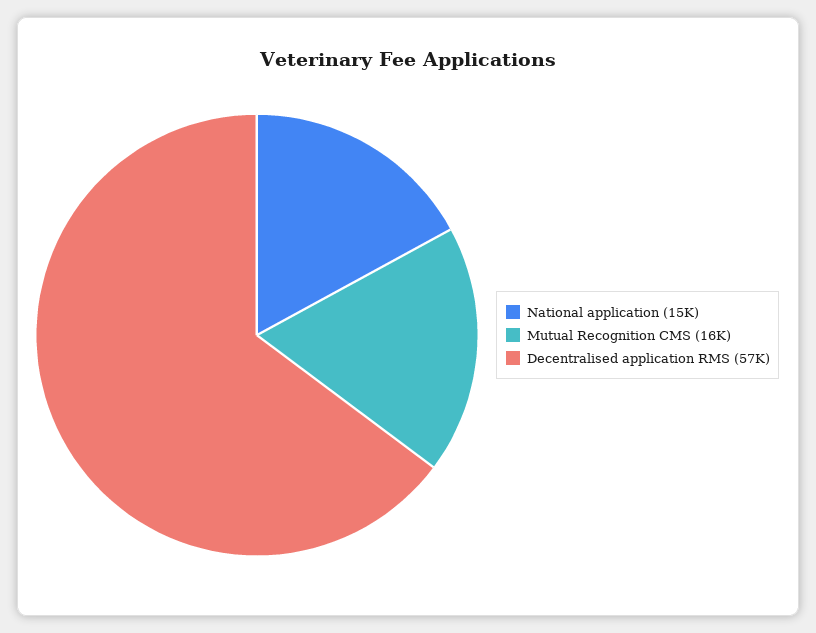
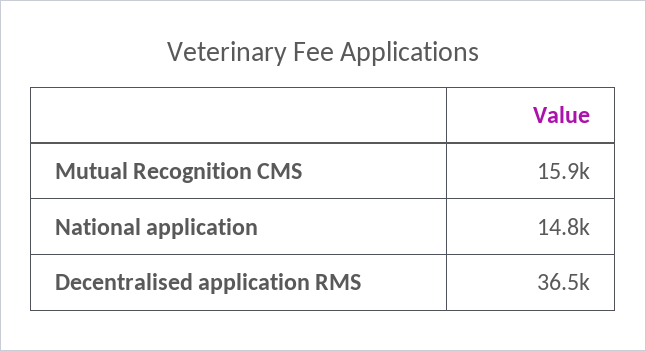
  {
    "National application": 14800,
    "Mutual Recognition CMS": 15900,
-   "Decentralised application RMS": 57000
+   "Decentralised application RMS": 36500
  }

